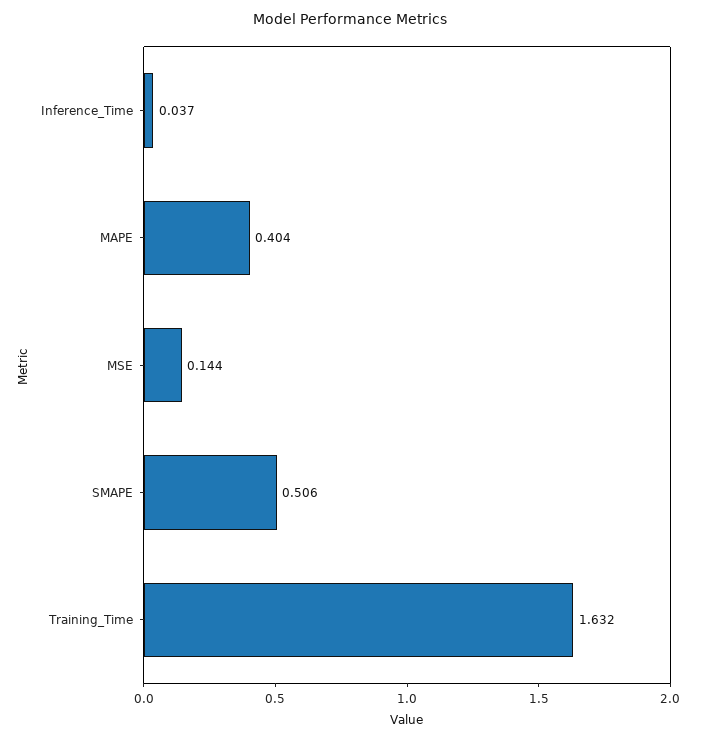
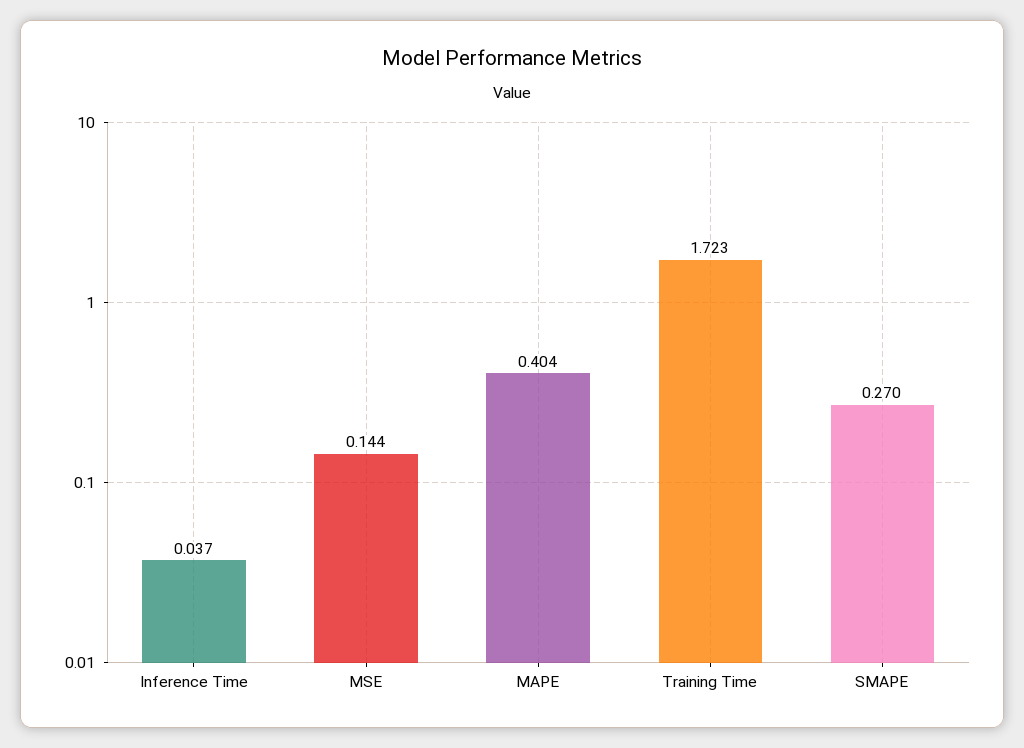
  {
    "Inference_Time": 0.037,
    "MAPE": 0.404,
    "MSE": 0.144,
-   "SMAPE": 0.506,
+   "SMAPE": 0.27,
-   "Training_Time": 1.632
+   "Training_Time": 1.723
  }

